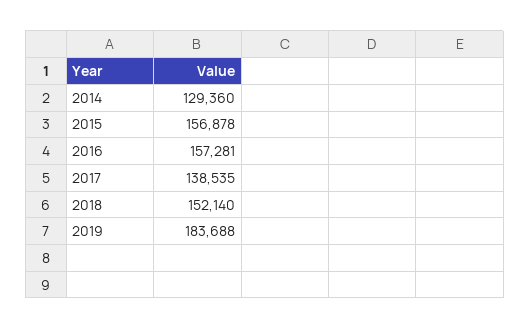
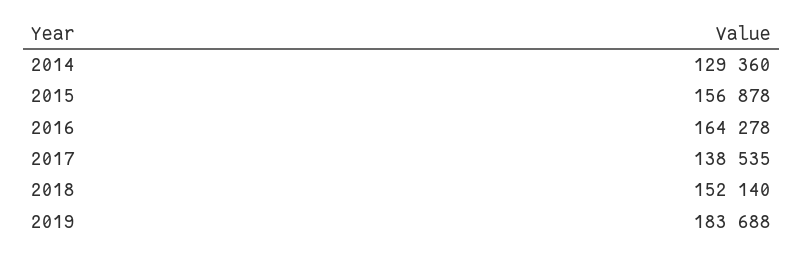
  {
    "2014": 129360,
    "2015": 156878,
-   "2016": 157281,
+   "2016": 164278,
    "2017": 138535,
    "2018": 152140,
    "2019": 183688
  }

